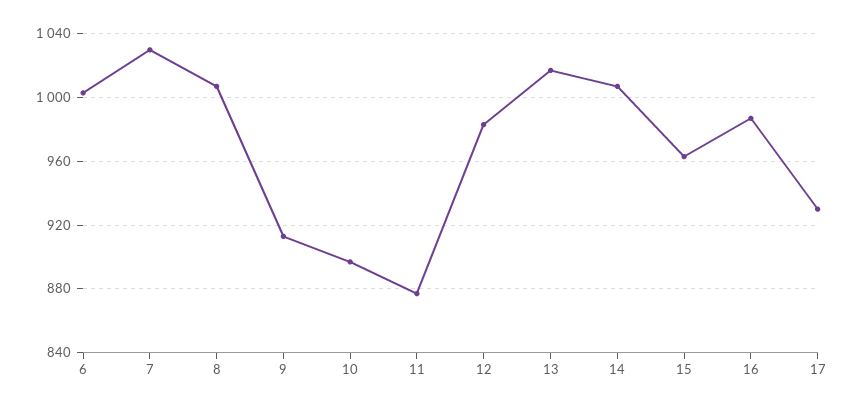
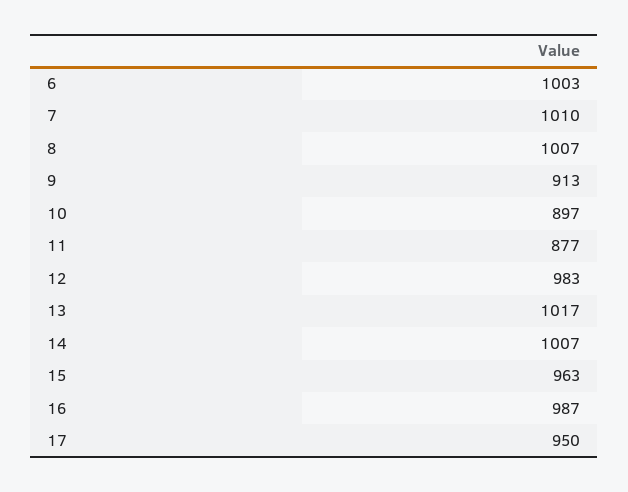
  {
    "6": 1003,
-   "7": 1030,
+   "7": 1010,
    "8": 1007,
    "9": 913,
    "10": 897,
    "11": 877,
    "12": 983,
    "13": 1017,
    "14": 1007,
    "15": 963,
    "16": 987,
-   "17": 930
+   "17": 950
  }

